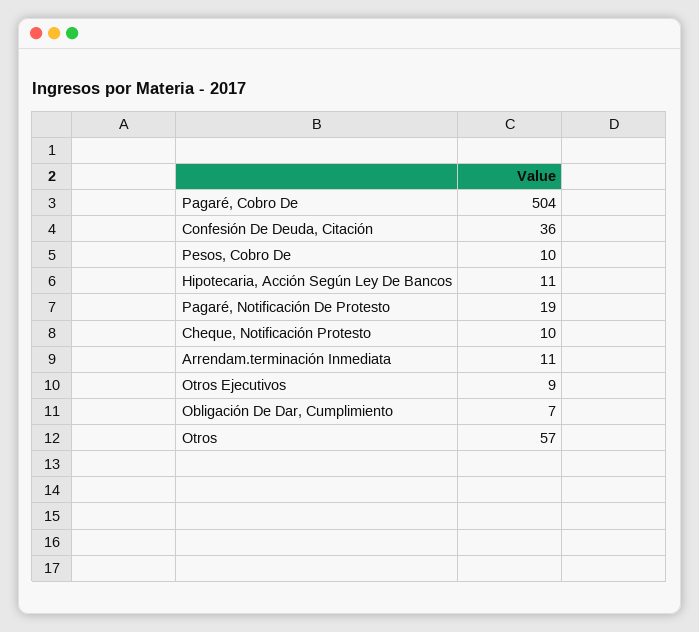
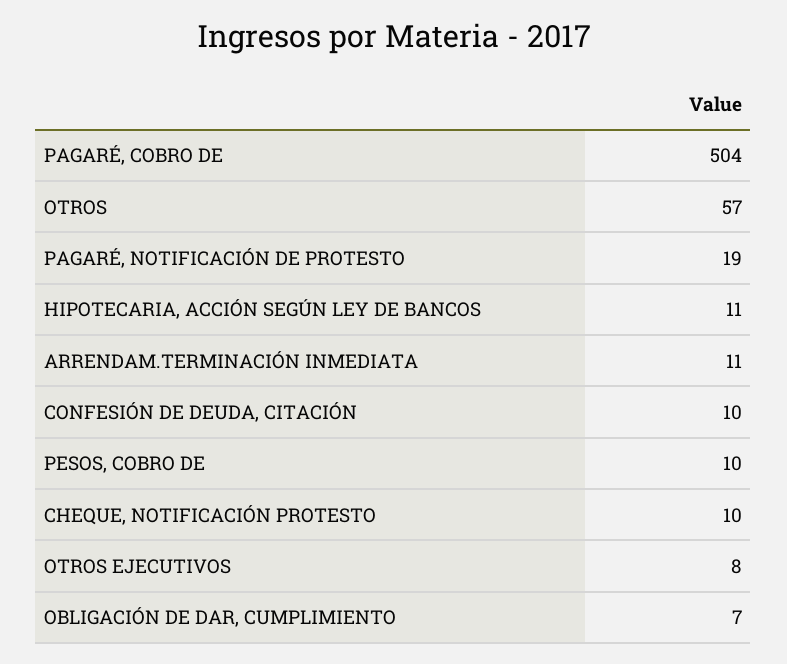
  {
    "Pagaré, Cobro De": 504,
-   "Confesión De Deuda, Citación": 36,
+   "Confesión De Deuda, Citación": 10,
    "Pesos, Cobro De": 10,
    "Hipotecaria, Acción Según Ley De Bancos": 11,
    "Pagaré, Notificación De Protesto": 19,
    "Cheque, Notificación Protesto": 10,
    "Arrendam.terminación Inmediata": 11,
-   "Otros Ejecutivos": 9,
+   "Otros Ejecutivos": 8,
    "Obligación De Dar, Cumplimiento": 7,
    "Otros": 57
  }

